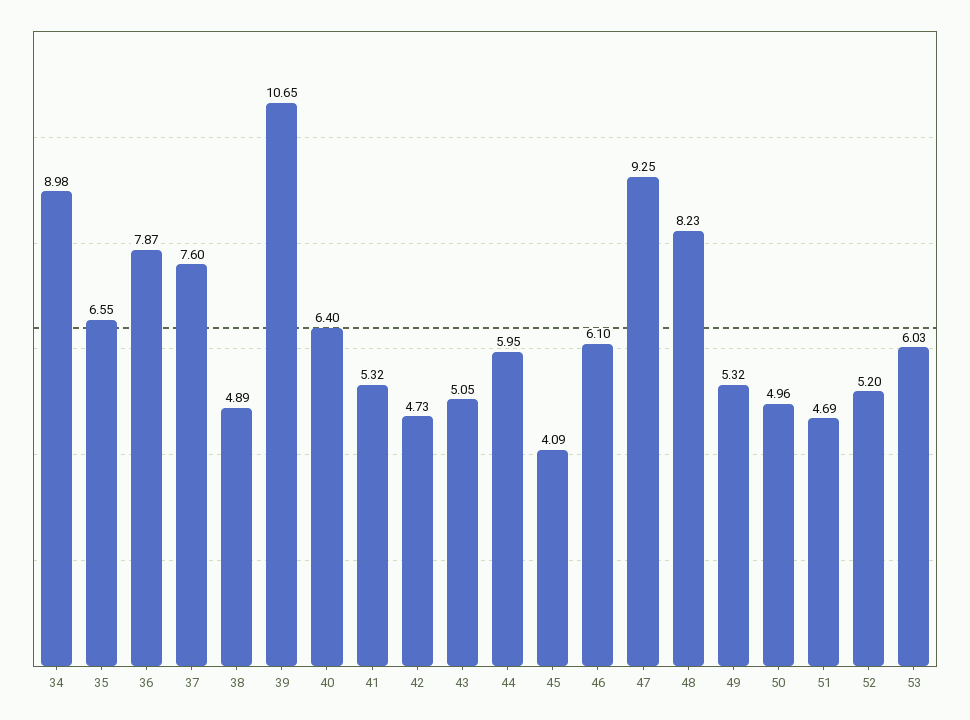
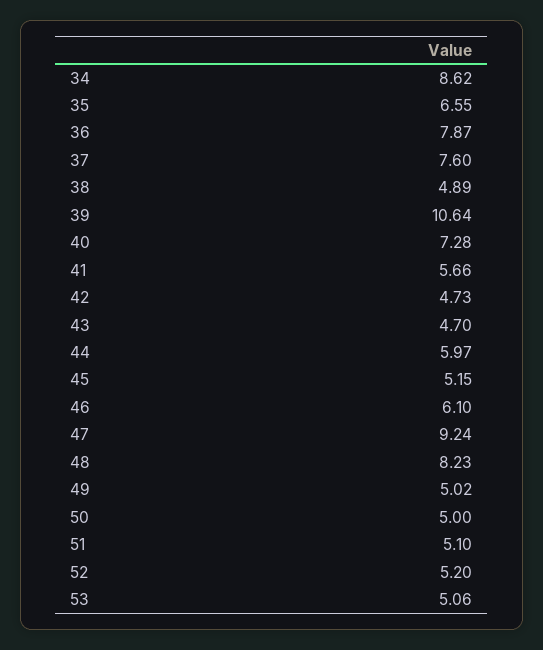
  {
-   "34": 8.98,
+   "34": 8.62,
    "35": 6.55,
    "36": 7.87,
    "37": 7.6,
    "38": 4.89,
-   "39": 10.65,
+   "39": 10.64,
-   "40": 6.4,
+   "40": 7.28,
-   "41": 5.32,
+   "41": 5.66,
    "42": 4.73,
-   "43": 5.05,
+   "43": 4.7,
-   "44": 5.95,
+   "44": 5.97,
-   "45": 4.09,
+   "45": 5.15,
    "46": 6.1,
-   "47": 9.25,
+   "47": 9.24,
    "48": 8.23,
-   "49": 5.32,
+   "49": 5.02,
-   "50": 4.96,
+   "50": 5,
-   "51": 4.69,
+   "51": 5.1,
    "52": 5.2,
-   "53": 6.03
+   "53": 5.06
  }

